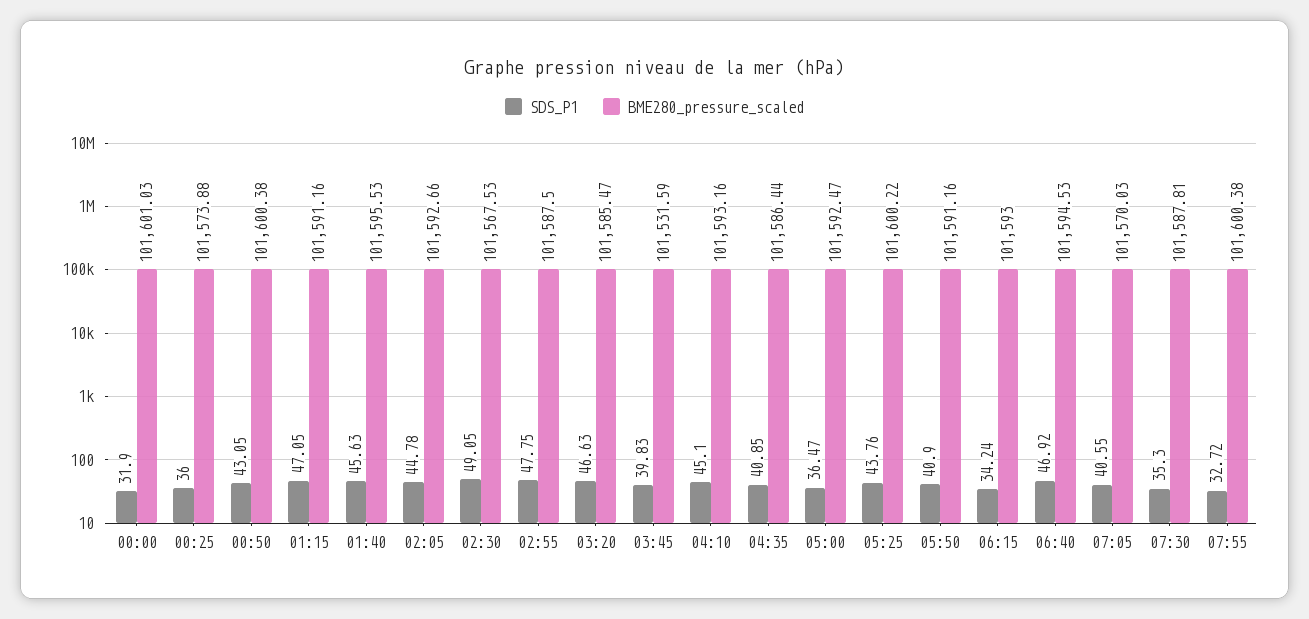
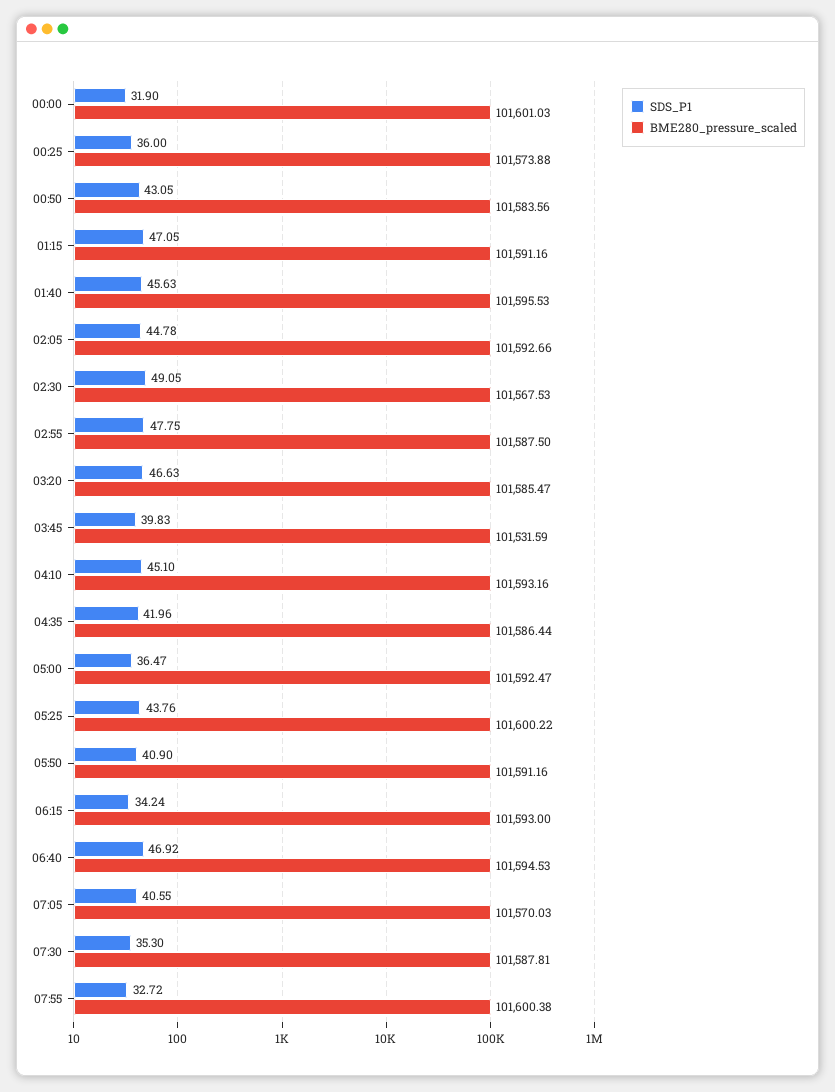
  {
    "SDS_P1": {
      "00:00": 31.9,
      "00:25": 36,
      "00:50": 43.05,
      "01:15": 47.05,
      "01:40": 45.63,
      "02:05": 44.78,
      "02:30": 49.05,
      "02:55": 47.75,
      "03:20": 46.63,
      "03:45": 39.83,
      "04:10": 45.1,
-     "04:35": 40.85,
+     "04:35": 41.96,
      "05:00": 36.47,
      "05:25": 43.76,
      "05:50": 40.9,
      "06:15": 34.24,
      "06:40": 46.92,
      "07:05": 40.55,
      "07:30": 35.3,
      "07:55": 32.72
    },
    "BME280_pressure_scaled": {
      "00:00": 101601.03,
      "00:25": 101573.88,
-     "00:50": 101600.38,
+     "00:50": 101583.56,
      "01:15": 101591.16,
      "01:40": 101595.53,
      "02:05": 101592.66,
      "02:30": 101567.53,
      "02:55": 101587.5,
      "03:20": 101585.47,
      "03:45": 101531.59,
      "04:10": 101593.16,
      "04:35": 101586.44,
      "05:00": 101592.47,
      "05:25": 101600.22,
      "05:50": 101591.16,
      "06:15": 101593,
      "06:40": 101594.53,
      "07:05": 101570.03,
      "07:30": 101587.81,
      "07:55": 101600.38
    }
  }

